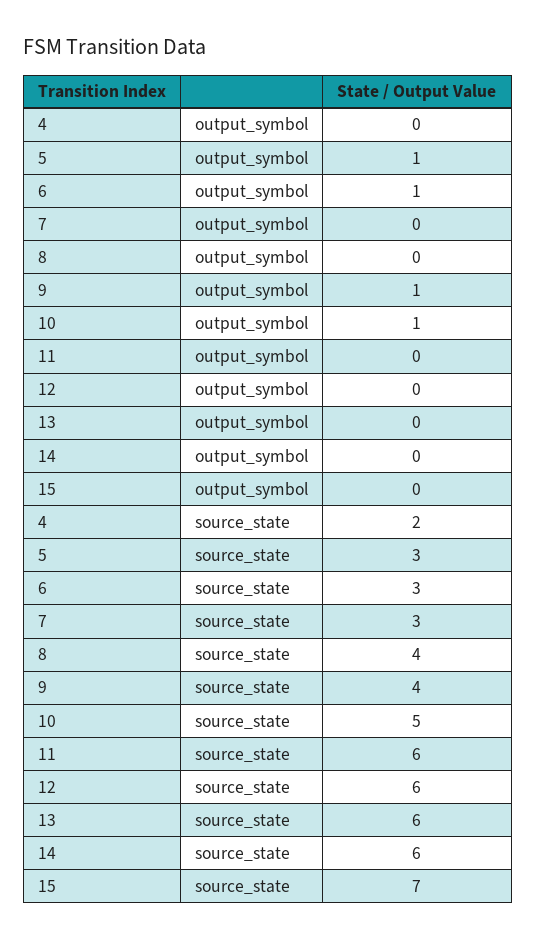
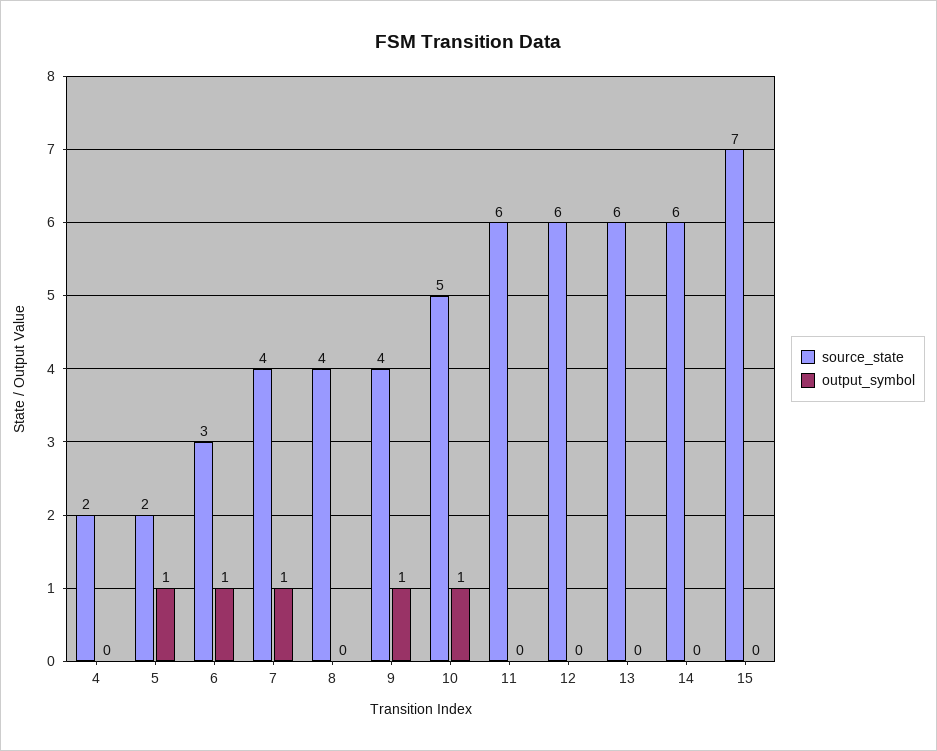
  {
    "output_symbol": {
      "4": 0,
      "5": 1,
      "6": 1,
-     "7": 0,
+     "7": 1,
      "8": 0,
      "9": 1,
      "10": 1,
      "11": 0,
      "12": 0,
      "13": 0,
      "14": 0,
      "15": 0
    },
    "source_state": {
      "4": 2,
-     "5": 3,
+     "5": 2,
      "6": 3,
-     "7": 3,
+     "7": 4,
      "8": 4,
      "9": 4,
      "10": 5,
      "11": 6,
      "12": 6,
      "13": 6,
      "14": 6,
      "15": 7
    }
  }

